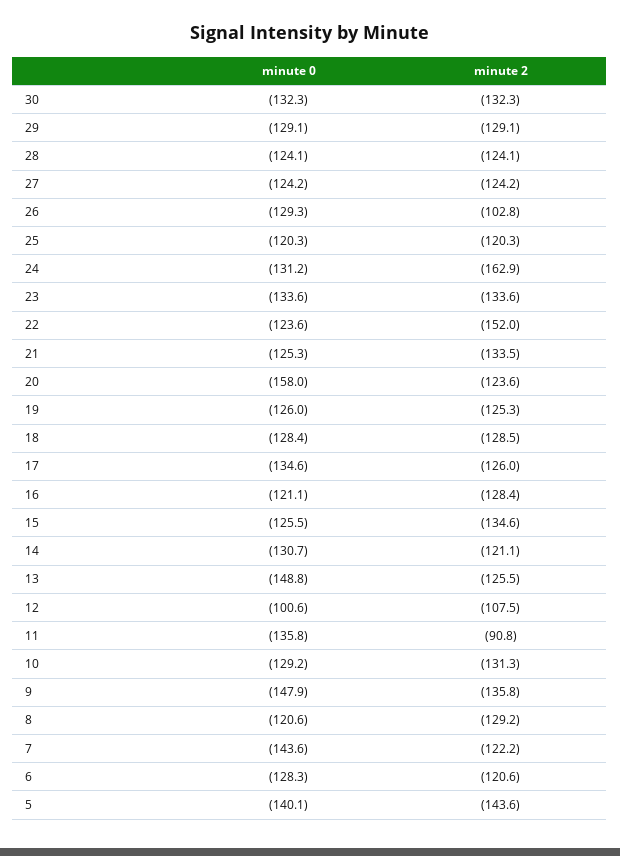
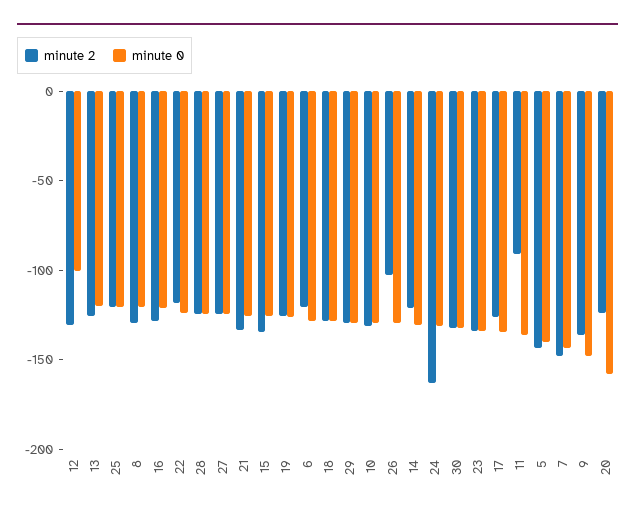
  {
    "minute 0": {
      "30": -132.3,
      "29": -129.1,
      "28": -124.1,
      "27": -124.2,
      "26": -129.3,
      "25": -120.3,
      "24": -131.2,
      "23": -133.6,
      "22": -123.6,
      "21": -125.3,
      "20": -158,
      "19": -126,
      "18": -128.4,
      "17": -134.6,
      "16": -121.1,
      "15": -125.5,
      "14": -130.7,
-     "13": -148.8,
+     "13": -120,
      "12": -100.6,
      "11": -135.8,
      "10": -129.2,
      "9": -147.9,
      "8": -120.6,
      "7": -143.6,
      "6": -128.3,
      "5": -140.1
    },
    "minute 2": {
      "30": -132.3,
      "29": -129.1,
      "28": -124.1,
      "27": -124.2,
      "26": -102.8,
      "25": -120.3,
      "24": -162.9,
      "23": -133.6,
-     "22": -152,
+     "22": -120,
      "21": -133.5,
      "20": -123.6,
      "19": -125.3,
      "18": -128.5,
      "17": -126,
      "16": -128.4,
      "15": -134.6,
      "14": -121.1,
      "13": -125.5,
-     "12": -107.5,
+     "12": -130,
      "11": -90.8,
      "10": -131.3,
      "9": -135.8,
      "8": -129.2,
-     "7": -122.2,
+     "7": -150,
      "6": -120.6,
      "5": -143.6
    }
  }

